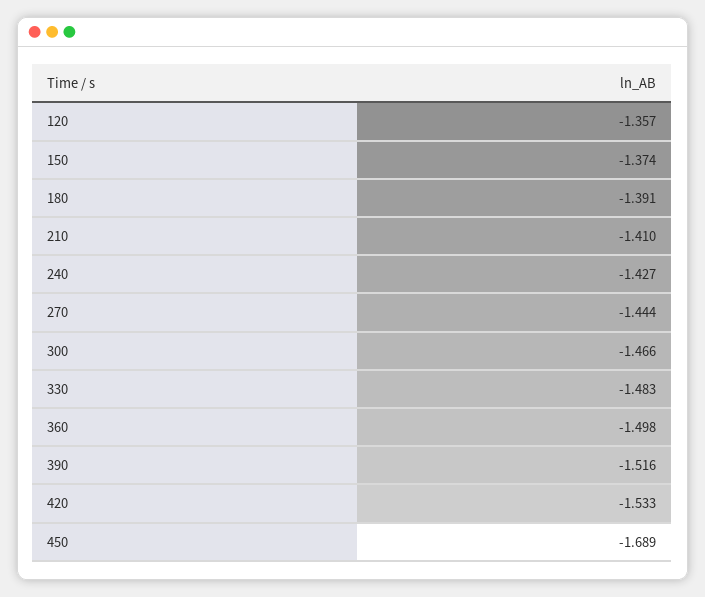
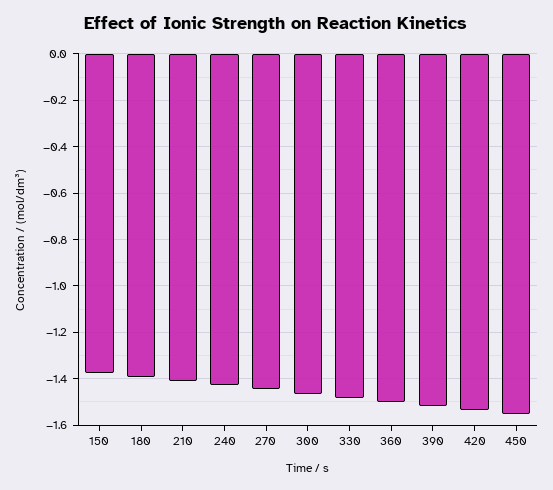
  {
-   "120": -1.357,
    "150": -1.374,
    "180": -1.391,
    "210": -1.41,
    "240": -1.427,
    "270": -1.444,
    "300": -1.466,
    "330": -1.483,
    "360": -1.498,
    "390": -1.516,
    "420": -1.533,
-   "450": -1.689
+   "450": -1.55
  }

